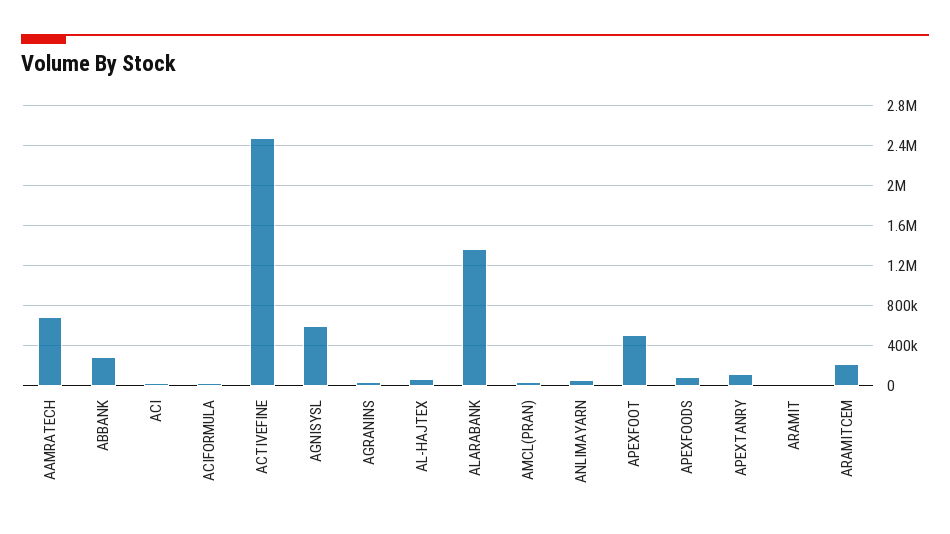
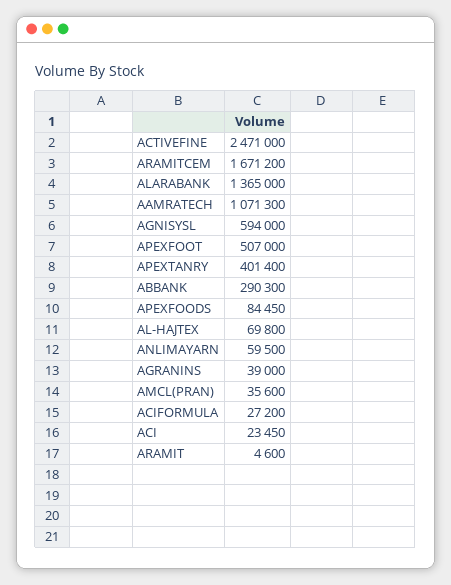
  {
-   "AAMRATECH": 700000,
+   "AAMRATECH": 1071300,
    "ABBANK": 290300,
    "ACI": 23450,
    "ACIFORMULA": 27200,
    "ACTIVEFINE": 2471000,
    "AGNISYSL": 594000,
    "AGRANINS": 39000,
    "AL-HAJTEX": 69800,
    "ALARABANK": 1365000,
    "AMCL(PRAN)": 35600,
    "ANLIMAYARN": 59500,
    "APEXFOOT": 507000,
    "APEXFOODS": 84450,
-   "APEXTANRY": 100000,
+   "APEXTANRY": 401400,
    "ARAMIT": 4600,
-   "ARAMITCEM": 200000
+   "ARAMITCEM": 1671200
  }

